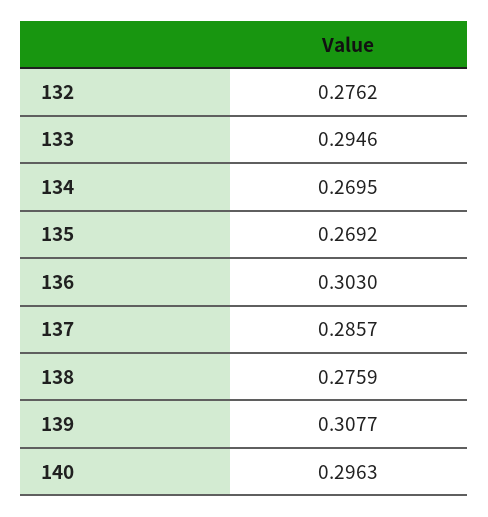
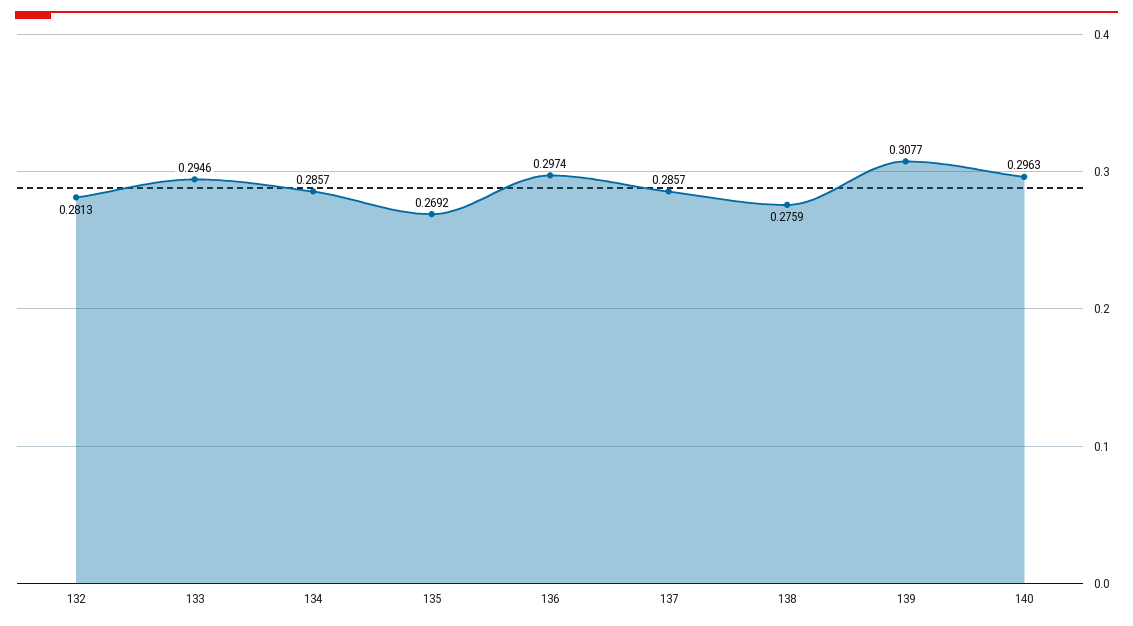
  {
-   "132": 0.2762,
+   "132": 0.2813,
    "133": 0.2946,
-   "134": 0.2695,
+   "134": 0.2857,
    "135": 0.2692,
-   "136": 0.303,
+   "136": 0.2974,
    "137": 0.2857,
    "138": 0.2759,
    "139": 0.3077,
    "140": 0.2963
  }

